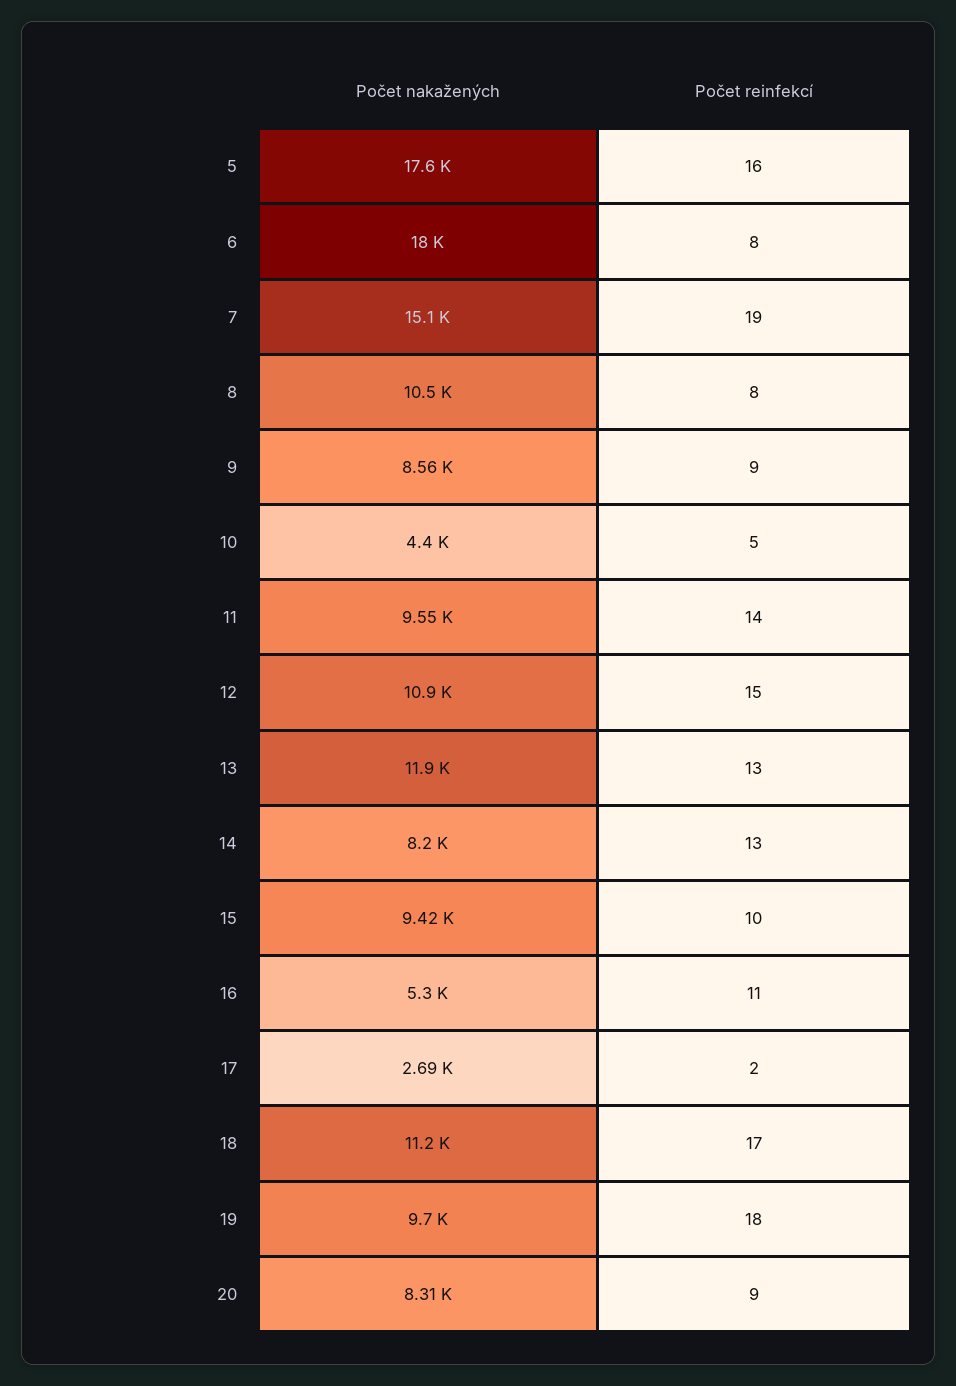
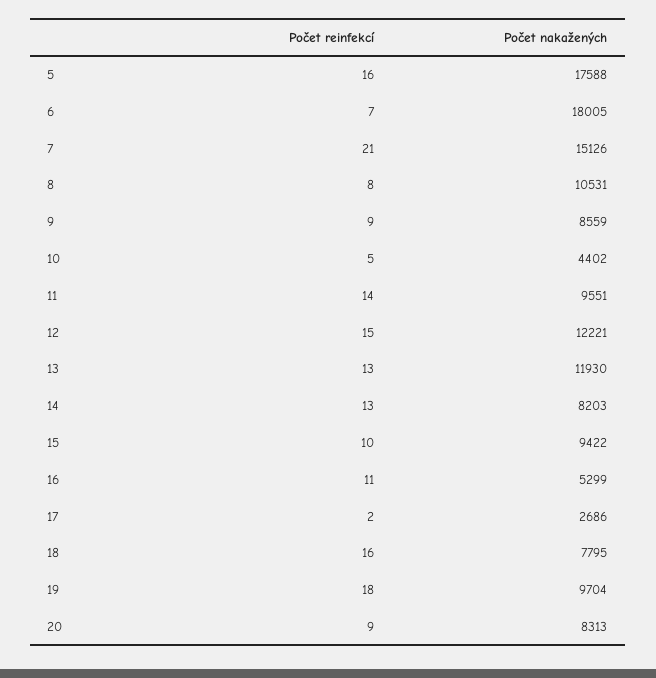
  {
    "Počet nakažených": {
      "5": 17588,
      "6": 18005,
      "7": 15126,
      "8": 10531,
      "9": 8559,
      "10": 4402,
      "11": 9551,
-     "12": 10900,
+     "12": 12221,
      "13": 11930,
      "14": 8203,
      "15": 9422,
      "16": 5299,
      "17": 2686,
-     "18": 11200,
+     "18": 7795,
      "19": 9704,
      "20": 8313
    },
    "Počet reinfekcí": {
      "5": 16,
-     "6": 8,
+     "6": 7,
-     "7": 19,
+     "7": 21,
      "8": 8,
      "9": 9,
      "10": 5,
      "11": 14,
      "12": 15,
      "13": 13,
      "14": 13,
      "15": 10,
      "16": 11,
      "17": 2,
-     "18": 17,
+     "18": 16,
      "19": 18,
      "20": 9
    }
  }

